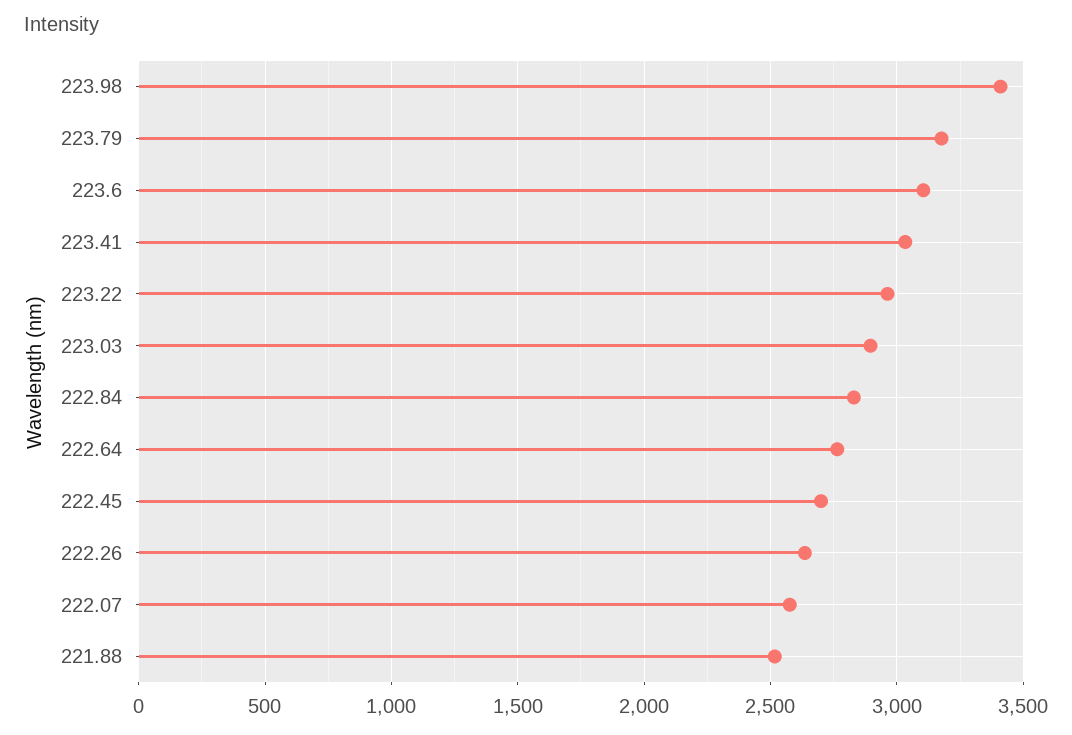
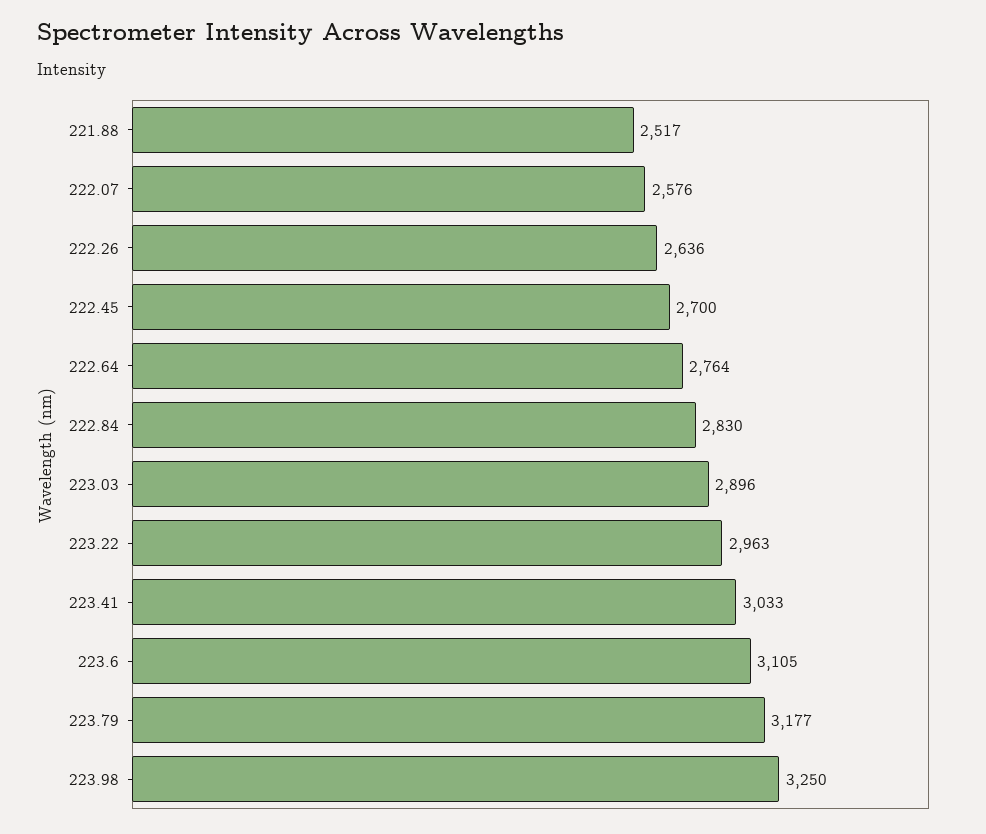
  {
-   "223.98": 3400,
+   "223.98": 3250,
    "223.79": 3177,
    "223.6": 3105,
    "223.41": 3033,
    "223.22": 2963,
    "223.03": 2896,
    "222.84": 2830,
    "222.64": 2764,
    "222.45": 2700,
    "222.26": 2636,
    "222.07": 2576,
    "221.88": 2517
  }

